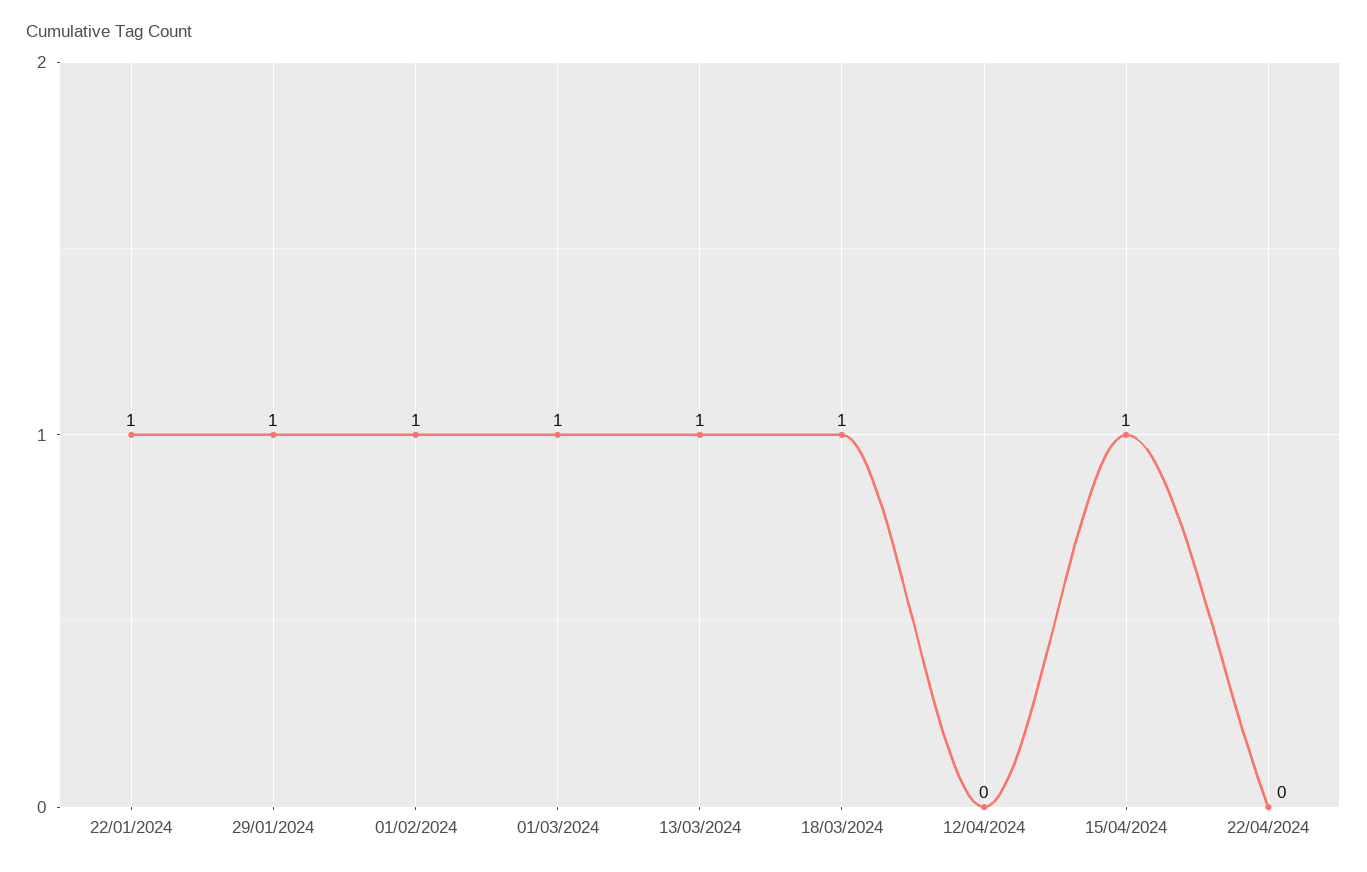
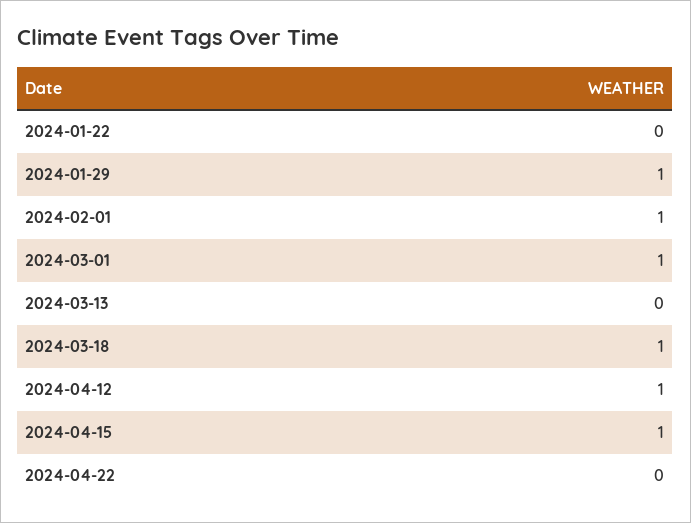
  {
-   "22/01/2024": 1,
+   "22/01/2024": 0,
    "29/01/2024": 1,
    "01/02/2024": 1,
    "01/03/2024": 1,
-   "13/03/2024": 1,
+   "13/03/2024": 0,
    "18/03/2024": 1,
-   "12/04/2024": 0,
+   "12/04/2024": 1,
    "15/04/2024": 1,
    "22/04/2024": 0
  }

